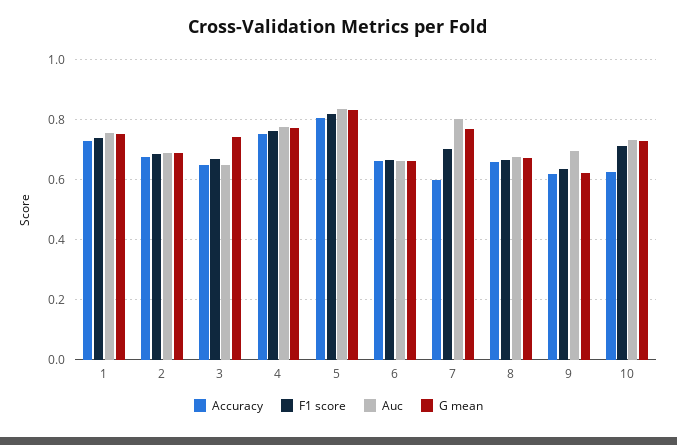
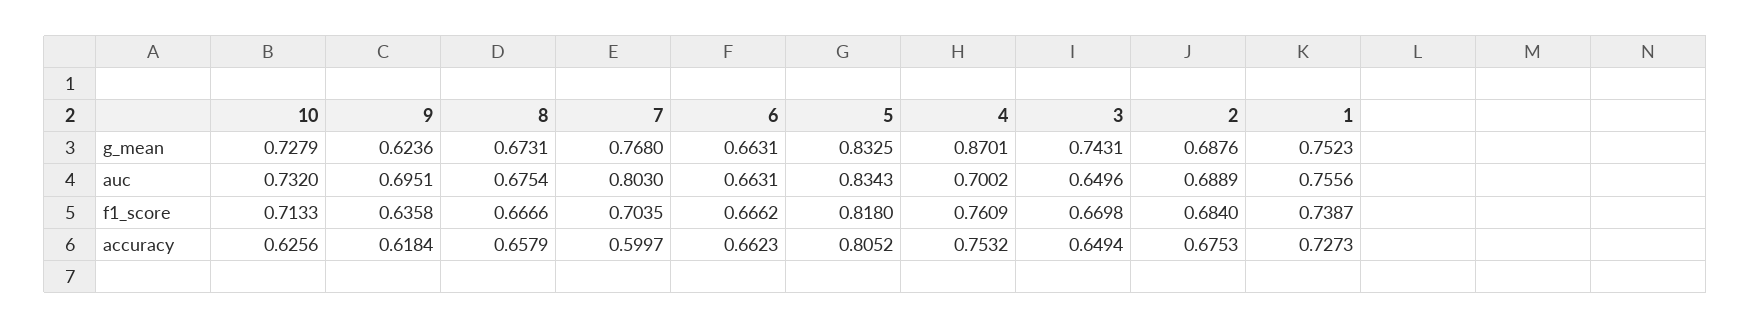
  {
    "Accuracy": {
      "1": 0.7273,
      "2": 0.6753,
      "3": 0.6494,
      "4": 0.7532,
      "5": 0.8052,
      "6": 0.6623,
      "7": 0.5997,
      "8": 0.6579,
      "9": 0.6184,
      "10": 0.6256
    },
    "F1 score": {
      "1": 0.7387,
      "2": 0.684,
      "3": 0.6698,
      "4": 0.7609,
      "5": 0.818,
      "6": 0.6662,
      "7": 0.7035,
      "8": 0.6666,
      "9": 0.6358,
      "10": 0.7133
    },
    "Auc": {
      "1": 0.7556,
      "2": 0.6889,
      "3": 0.6496,
-     "4": 0.775,
+     "4": 0.7002,
      "5": 0.8343,
      "6": 0.6631,
      "7": 0.803,
      "8": 0.6754,
      "9": 0.6951,
      "10": 0.732
    },
    "G mean": {
      "1": 0.7523,
      "2": 0.6876,
      "3": 0.7431,
-     "4": 0.775,
+     "4": 0.8701,
      "5": 0.8325,
      "6": 0.6631,
      "7": 0.768,
      "8": 0.6731,
      "9": 0.6236,
      "10": 0.7279
    }
  }

